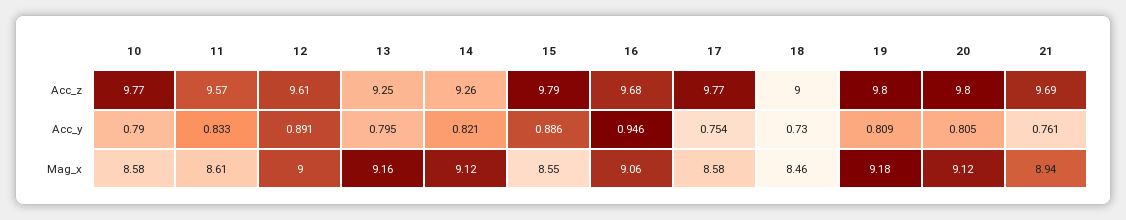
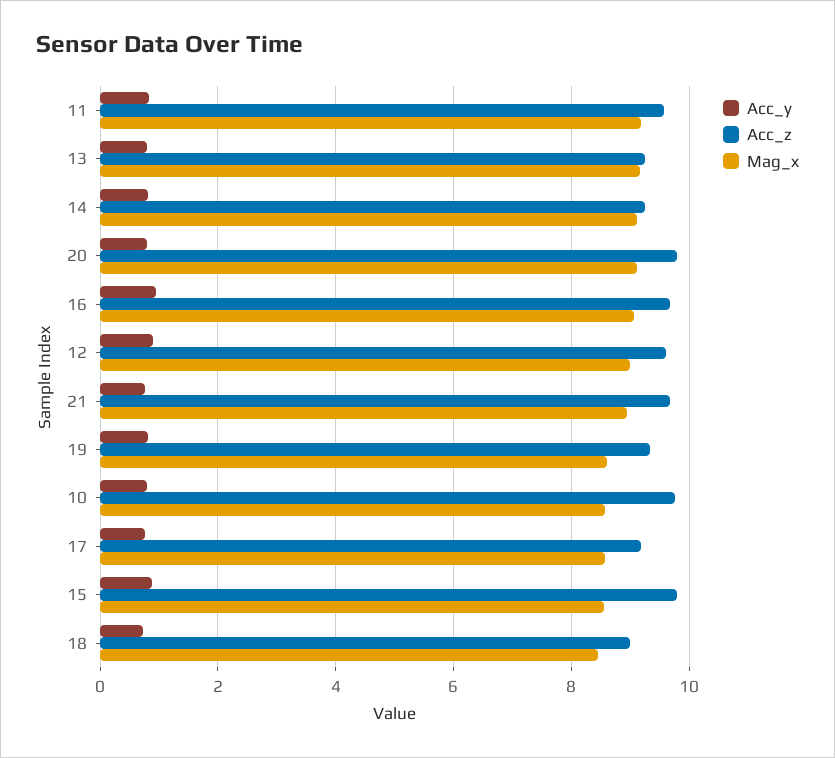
  {
    "Acc_z": {
      "10": 9.77,
      "11": 9.57,
      "12": 9.61,
      "13": 9.25,
      "14": 9.26,
      "15": 9.79,
      "16": 9.68,
-     "17": 9.77,
+     "17": 9.2,
      "18": 9,
-     "19": 9.8,
+     "19": 9.4,
      "20": 9.8,
      "21": 9.69
    },
    "Acc_y": {
      "10": 0.79,
      "11": 0.833,
      "12": 0.891,
      "13": 0.795,
      "14": 0.821,
      "15": 0.886,
      "16": 0.946,
      "17": 0.754,
      "18": 0.73,
      "19": 0.809,
      "20": 0.805,
      "21": 0.761
    },
    "Mag_x": {
      "10": 8.58,
-     "11": 8.61,
+     "11": 9.2,
      "12": 9,
      "13": 9.16,
      "14": 9.12,
      "15": 8.55,
      "16": 9.06,
      "17": 8.58,
      "18": 8.46,
-     "19": 9.18,
+     "19": 8.6,
      "20": 9.12,
      "21": 8.94
    }
  }

